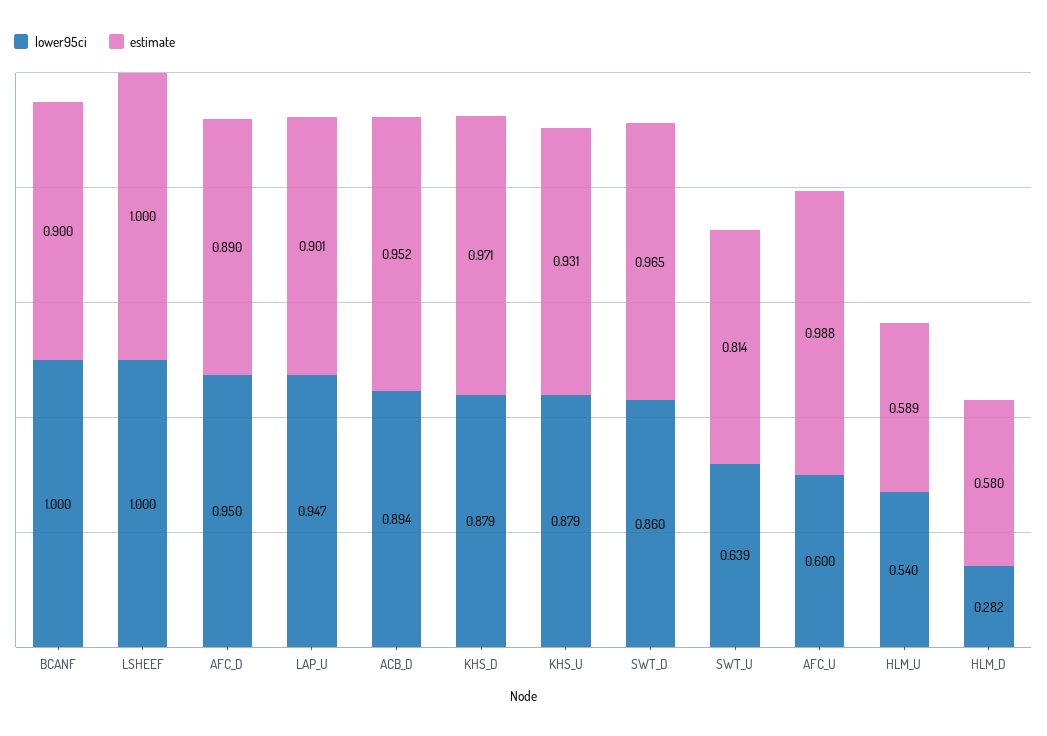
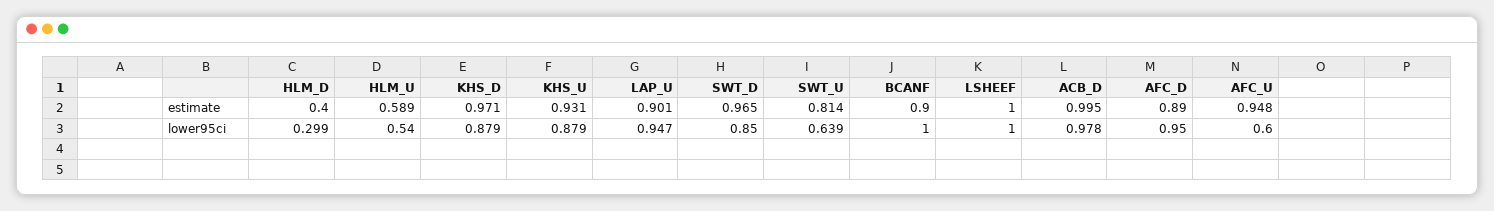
  {
    "lower95ci": {
      "BCANF": 1,
      "LSHEEF": 1,
      "AFC_D": 0.95,
      "LAP_U": 0.947,
-     "ACB_D": 0.894,
+     "ACB_D": 0.978,
      "KHS_D": 0.879,
      "KHS_U": 0.879,
-     "SWT_D": 0.86,
+     "SWT_D": 0.85,
      "SWT_U": 0.639,
      "AFC_U": 0.6,
      "HLM_U": 0.54,
-     "HLM_D": 0.282
+     "HLM_D": 0.299
    },
    "estimate": {
      "BCANF": 0.9,
      "LSHEEF": 1,
      "AFC_D": 0.89,
      "LAP_U": 0.901,
-     "ACB_D": 0.952,
+     "ACB_D": 0.995,
      "KHS_D": 0.971,
      "KHS_U": 0.931,
      "SWT_D": 0.965,
      "SWT_U": 0.814,
-     "AFC_U": 0.988,
+     "AFC_U": 0.948,
      "HLM_U": 0.589,
-     "HLM_D": 0.58
+     "HLM_D": 0.4
    }
  }

